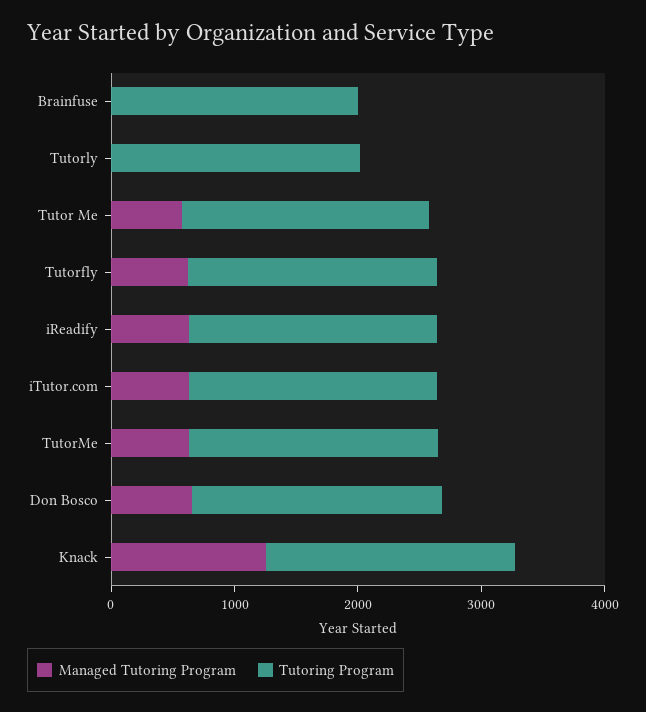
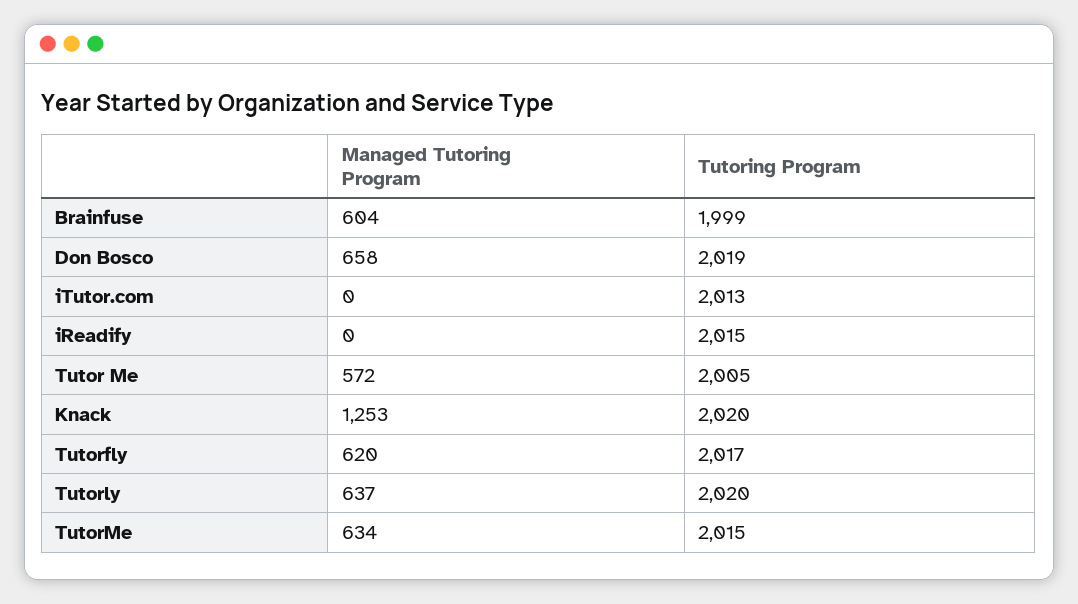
  {
    "Managed Tutoring Program": {
-     "Brainfuse": 0,
+     "Brainfuse": 604,
-     "Tutorly": 0,
+     "Tutorly": 637,
      "Tutor Me": 572,
      "Tutorfly": 620,
-     "iReadify": 600,
+     "iReadify": 0,
-     "iTutor.com": 600,
+     "iTutor.com": 0,
      "TutorMe": 634,
      "Don Bosco": 658,
      "Knack": 1253
    },
    "Tutoring Program": {
      "Brainfuse": 1999,
      "Tutorly": 2020,
      "Tutor Me": 2005,
      "Tutorfly": 2017,
      "iReadify": 2015,
      "iTutor.com": 2013,
      "TutorMe": 2015,
      "Don Bosco": 2019,
      "Knack": 2020
    }
  }

